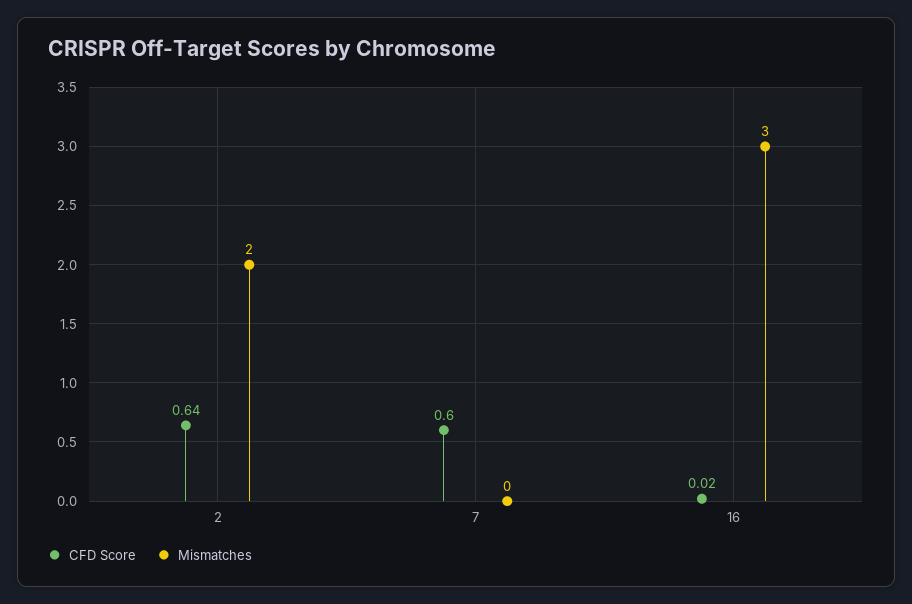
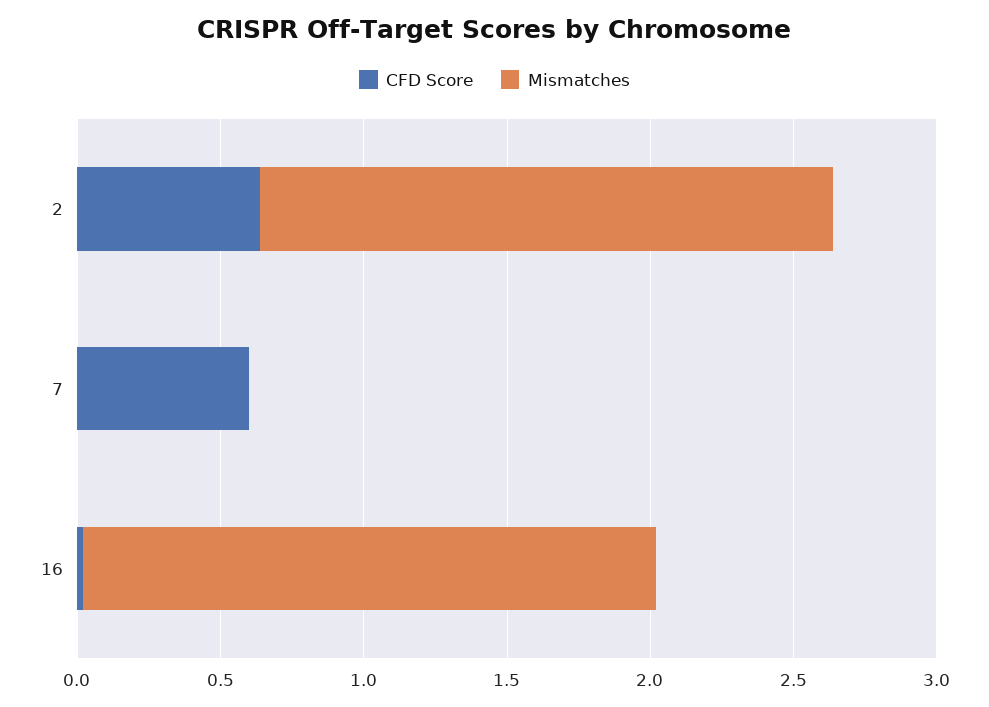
  {
    "CFD Score": {
      "2": 0.64,
      "7": 0.6,
      "16": 0.02
    },
    "Mismatches": {
      "2": 2,
      "7": 0,
-     "16": 3
+     "16": 2
    }
  }

